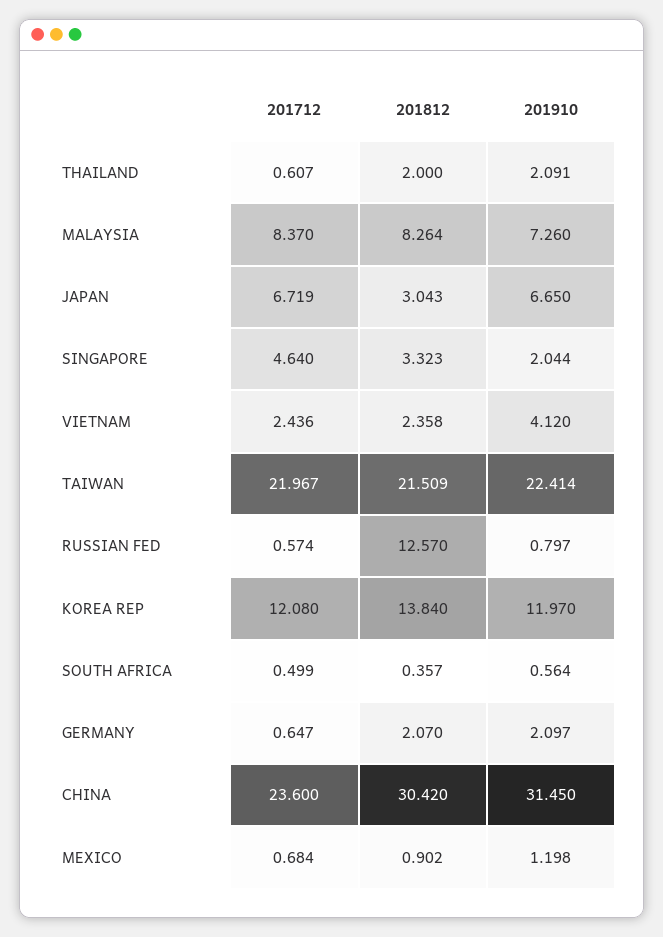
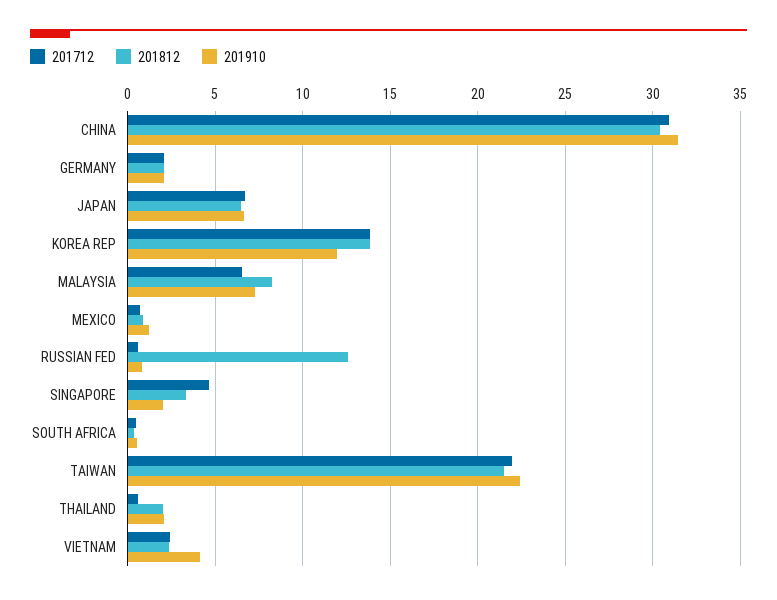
  {
    "201712": {
      "THAILAND": 0.607,
-     "MALAYSIA": 8.37,
+     "MALAYSIA": 6.5,
      "JAPAN": 6.719,
      "SINGAPORE": 4.64,
      "VIETNAM": 2.436,
      "TAIWAN": 21.967,
      "RUSSIAN FED": 0.574,
-     "KOREA REP": 12.08,
+     "KOREA REP": 14,
      "SOUTH AFRICA": 0.499,
-     "GERMANY": 0.647,
+     "GERMANY": 2,
-     "CHINA": 23.6,
+     "CHINA": 31,
      "MEXICO": 0.684
    },
    "201812": {
      "THAILAND": 2,
      "MALAYSIA": 8.264,
-     "JAPAN": 3.043,
+     "JAPAN": 6.5,
      "SINGAPORE": 3.323,
      "VIETNAM": 2.358,
      "TAIWAN": 21.509,
      "RUSSIAN FED": 12.57,
      "KOREA REP": 13.84,
      "SOUTH AFRICA": 0.357,
      "GERMANY": 2.07,
      "CHINA": 30.42,
      "MEXICO": 0.902
    },
    "201910": {
      "THAILAND": 2.091,
      "MALAYSIA": 7.26,
      "JAPAN": 6.65,
      "SINGAPORE": 2.044,
      "VIETNAM": 4.12,
      "TAIWAN": 22.414,
      "RUSSIAN FED": 0.797,
      "KOREA REP": 11.97,
      "SOUTH AFRICA": 0.564,
      "GERMANY": 2.097,
      "CHINA": 31.45,
      "MEXICO": 1.198
    }
  }

